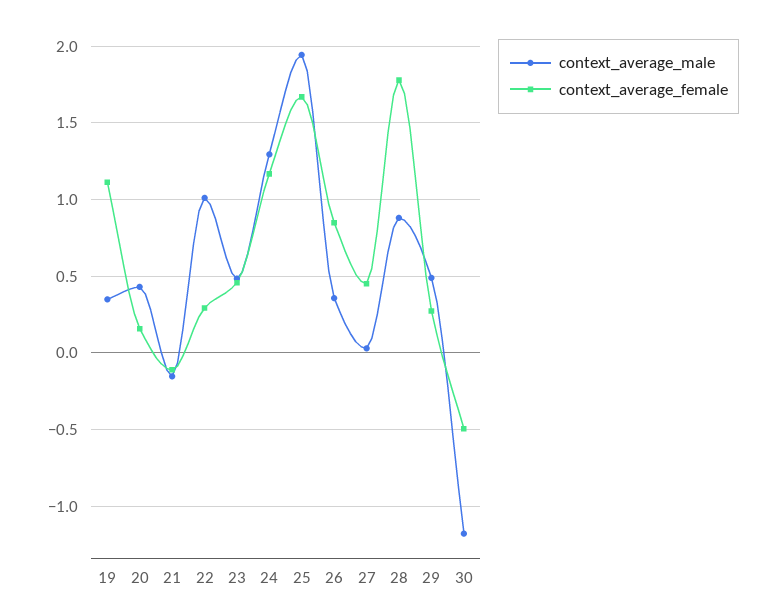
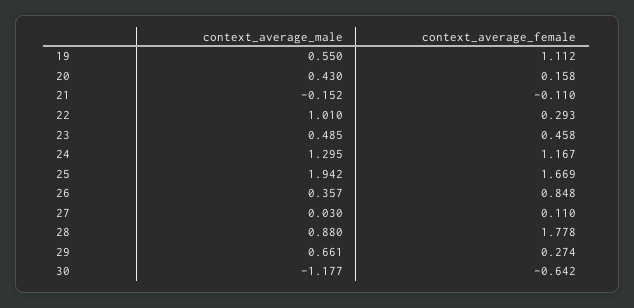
  {
    "context_average_male": {
-     "19": 0.35,
+     "19": 0.55,
      "20": 0.43,
      "21": -0.152,
      "22": 1.01,
      "23": 0.485,
      "24": 1.295,
      "25": 1.942,
      "26": 0.357,
      "27": 0.03,
      "28": 0.88,
-     "29": 0.5,
+     "29": 0.661,
      "30": -1.177
    },
    "context_average_female": {
      "19": 1.112,
      "20": 0.158,
      "21": -0.11,
      "22": 0.293,
      "23": 0.458,
      "24": 1.167,
      "25": 1.669,
      "26": 0.848,
-     "27": 0.45,
+     "27": 0.11,
      "28": 1.778,
      "29": 0.274,
-     "30": -0.5
+     "30": -0.642
    }
  }

